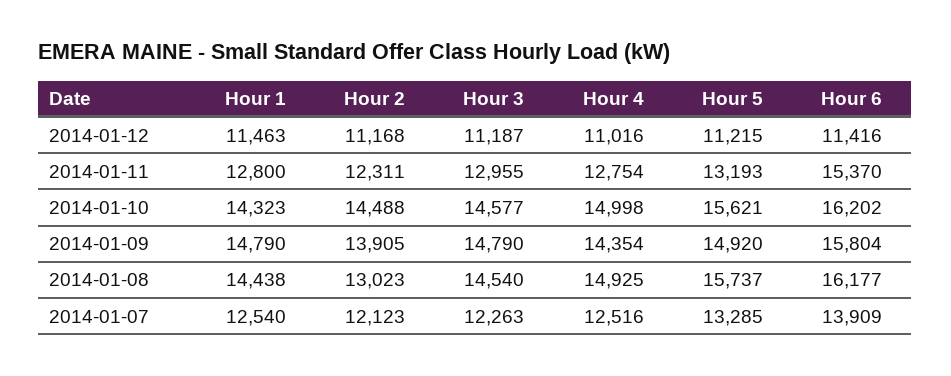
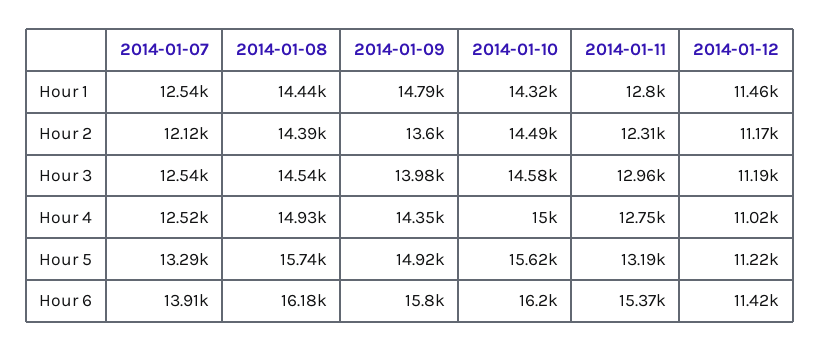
  {
    "Hour 1": {
      "2014-01-12": 11463,
      "2014-01-11": 12800,
      "2014-01-10": 14323,
      "2014-01-09": 14790,
      "2014-01-08": 14438,
      "2014-01-07": 12540
    },
    "Hour 2": {
      "2014-01-12": 11168,
      "2014-01-11": 12311,
      "2014-01-10": 14488,
-     "2014-01-09": 13905,
+     "2014-01-09": 13600,
-     "2014-01-08": 13023,
+     "2014-01-08": 14390,
      "2014-01-07": 12123
    },
    "Hour 3": {
      "2014-01-12": 11187,
      "2014-01-11": 12955,
      "2014-01-10": 14577,
-     "2014-01-09": 14790,
+     "2014-01-09": 13980,
      "2014-01-08": 14540,
-     "2014-01-07": 12263
+     "2014-01-07": 12540
    },
    "Hour 4": {
      "2014-01-12": 11016,
      "2014-01-11": 12754,
      "2014-01-10": 14998,
      "2014-01-09": 14354,
      "2014-01-08": 14925,
      "2014-01-07": 12516
    },
    "Hour 5": {
      "2014-01-12": 11215,
      "2014-01-11": 13193,
      "2014-01-10": 15621,
      "2014-01-09": 14920,
      "2014-01-08": 15737,
      "2014-01-07": 13285
    },
    "Hour 6": {
      "2014-01-12": 11416,
      "2014-01-11": 15370,
      "2014-01-10": 16202,
      "2014-01-09": 15804,
      "2014-01-08": 16177,
      "2014-01-07": 13909
    }
  }

